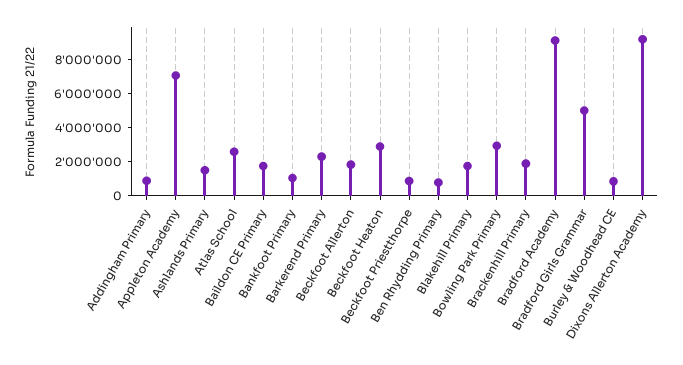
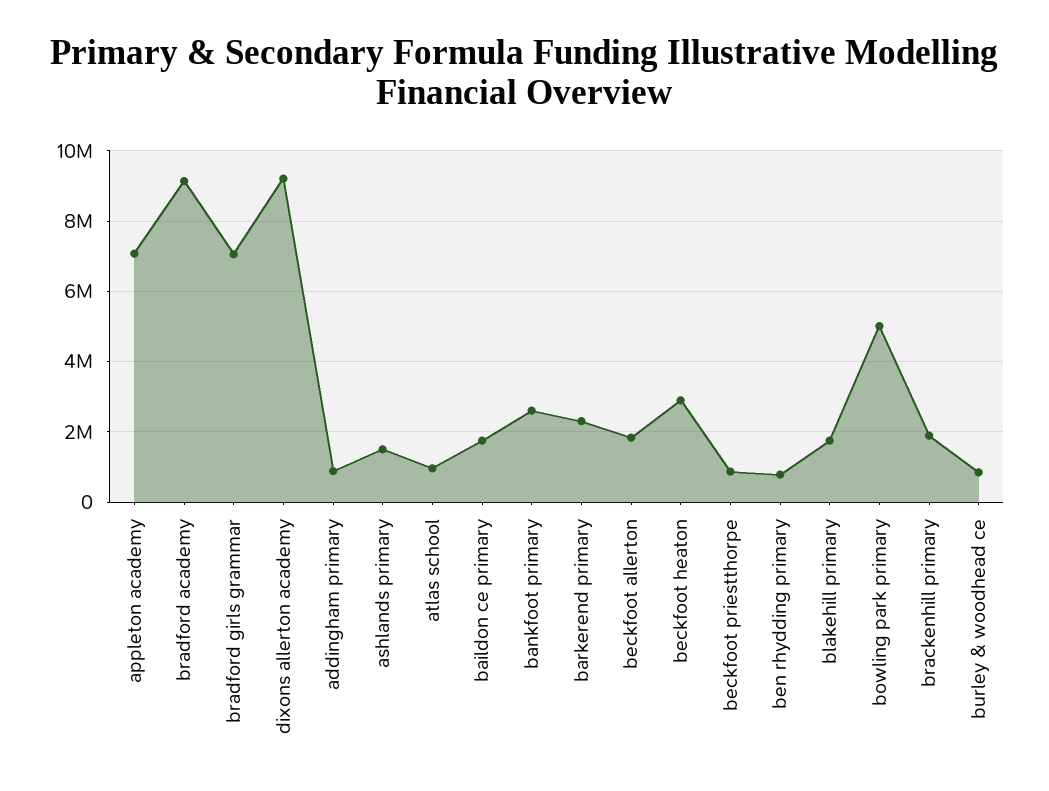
  {
    "Addingham Primary": 800000,
    "Appleton Academy": 7000000,
    "Ashlands Primary": 1600000,
-   "Atlas School": 2500000,
+   "Atlas School": 1000000,
    "Baildon CE Primary": 1800000,
-   "Bankfoot Primary": 1000000,
+   "Bankfoot Primary": 2600000,
    "Barkerend Primary": 2400000,
    "Beckfoot Allerton": 1800000,
    "Beckfoot Heaton": 2800000,
    "Beckfoot Priestthorpe": 800000,
    "Ben Rhydding Primary": 800000,
    "Blakehill Primary": 1800000,
-   "Bowling Park Primary": 3000000,
+   "Bowling Park Primary": 5000000,
    "Brackenhill Primary": 1800000,
    "Bradford Academy": 9200000,
-   "Bradford Girls Grammar": 5000000,
+   "Bradford Girls Grammar": 7000000,
    "Burley & Woodhead CE": 800000,
    "Dixons Allerton Academy": 9200000
  }

